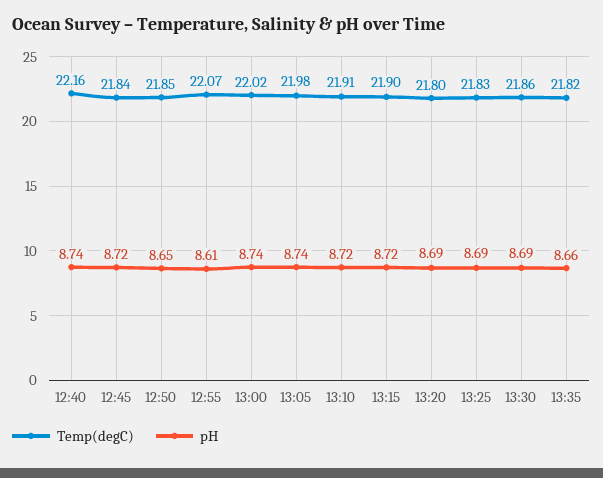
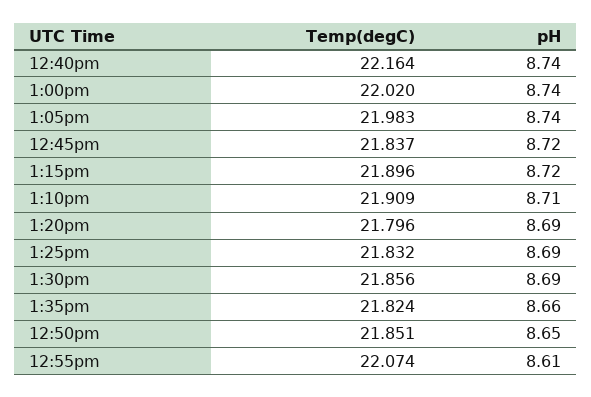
  {
    "Temp(degC)": {
      "12:40": 22.164,
      "12:45": 21.837,
      "12:50": 21.851,
      "12:55": 22.074,
      "13:00": 22.02,
      "13:05": 21.983,
      "13:10": 21.909,
      "13:15": 21.896,
      "13:20": 21.796,
      "13:25": 21.832,
      "13:30": 21.856,
      "13:35": 21.824
    },
    "pH": {
      "12:40": 8.74,
      "12:45": 8.72,
      "12:50": 8.65,
      "12:55": 8.61,
      "13:00": 8.74,
      "13:05": 8.74,
-     "13:10": 8.72,
+     "13:10": 8.71,
      "13:15": 8.72,
      "13:20": 8.69,
      "13:25": 8.69,
      "13:30": 8.69,
      "13:35": 8.66
    }
  }

